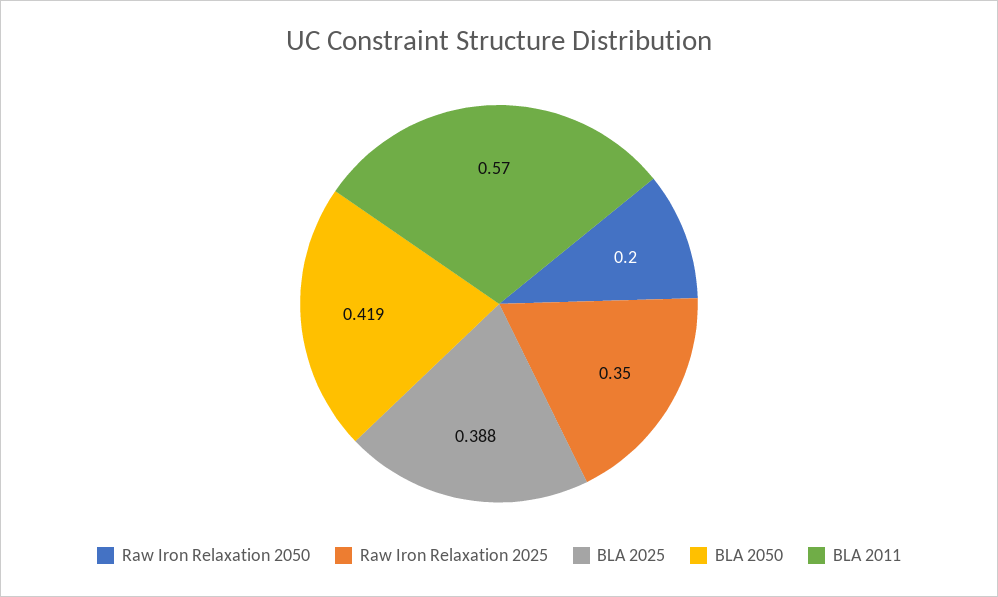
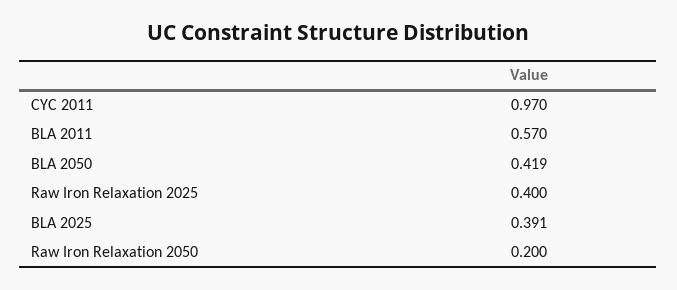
  {
    "Raw Iron Relaxation 2050": 0.2,
-   "Raw Iron Relaxation 2025": 0.35,
+   "Raw Iron Relaxation 2025": 0.4,
-   "BLA 2025": 0.388,
+   "BLA 2025": 0.391,
    "BLA 2050": 0.419,
-   "BLA 2011": 0.57
+   "BLA 2011": 0.57,
+   "CYC 2011": 0.97
  }

